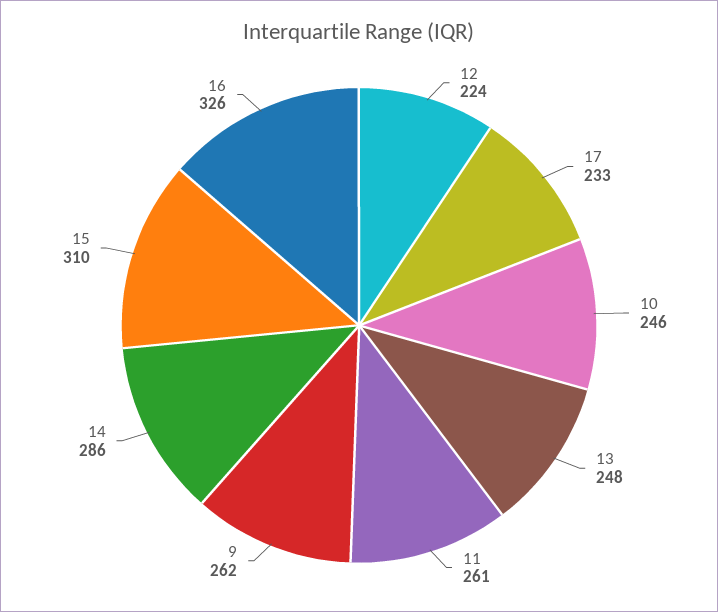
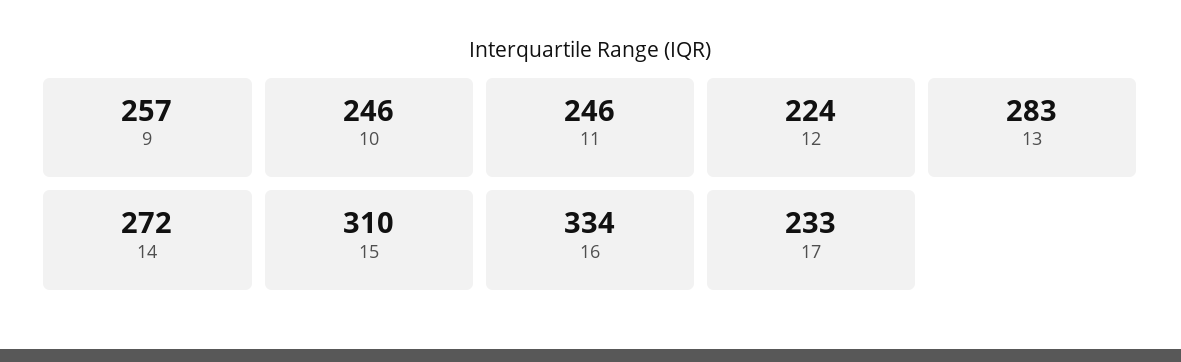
  {
    "12": 224,
    "17": 233,
    "10": 246,
-   "13": 248,
+   "13": 283,
-   "11": 261,
+   "11": 246,
-   "9": 262,
+   "9": 257,
-   "14": 286,
+   "14": 272,
    "15": 310,
-   "16": 326
+   "16": 334
  }

